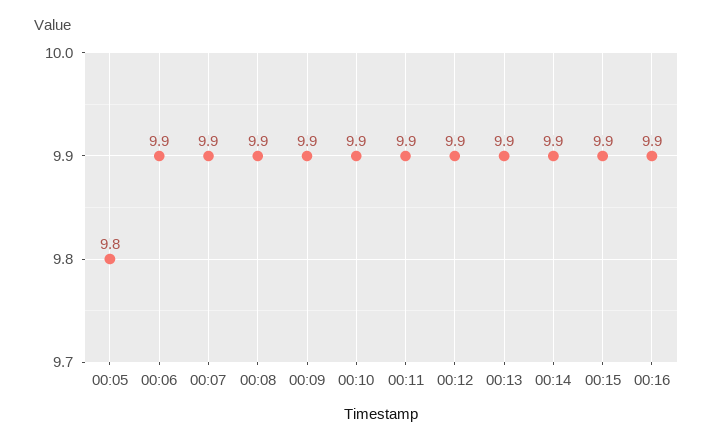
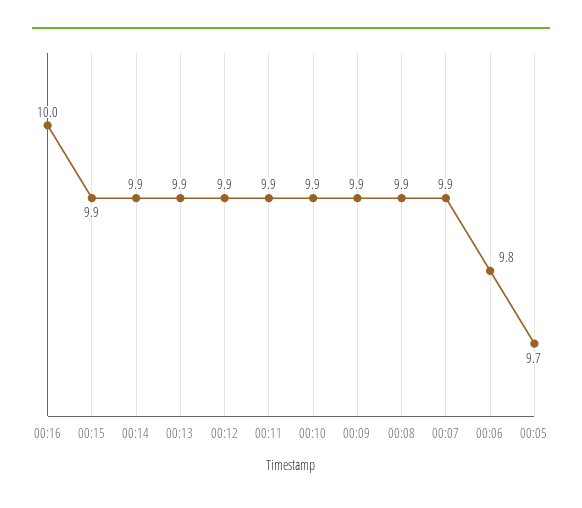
  {
-   "00:05": 9.8,
+   "00:05": 9.7,
-   "00:06": 9.9,
+   "00:06": 9.8,
    "00:07": 9.9,
    "00:08": 9.9,
    "00:09": 9.9,
    "00:10": 9.9,
    "00:11": 9.9,
    "00:12": 9.9,
    "00:13": 9.9,
    "00:14": 9.9,
    "00:15": 9.9,
-   "00:16": 9.9
+   "00:16": 10
  }

